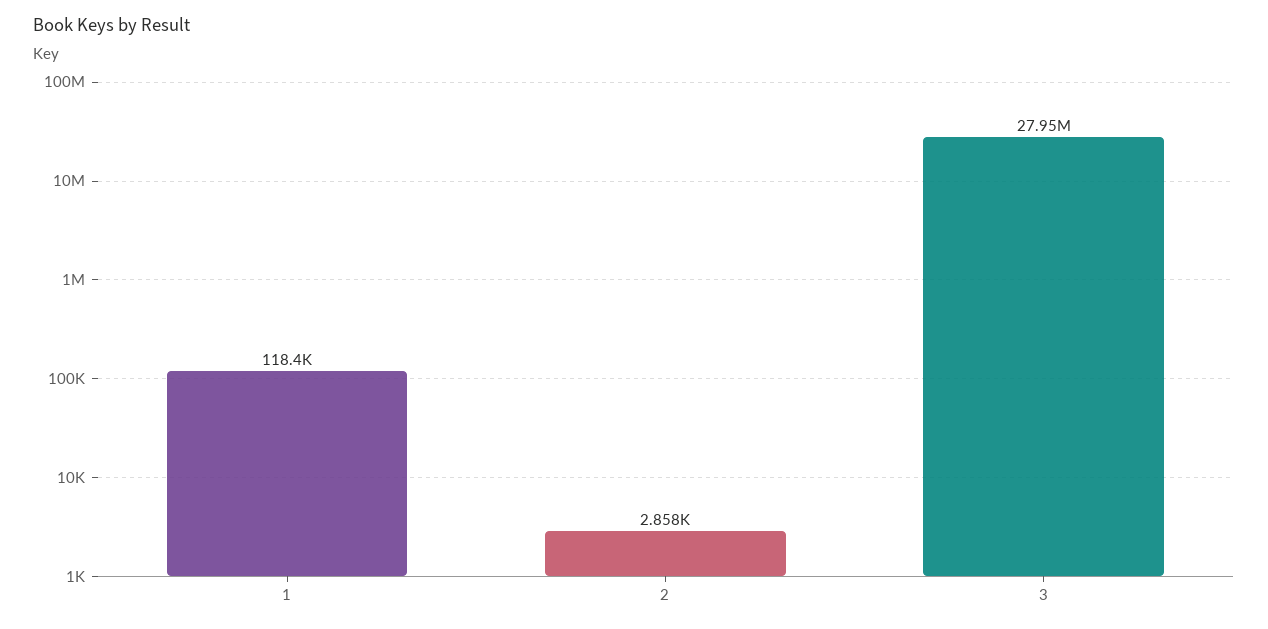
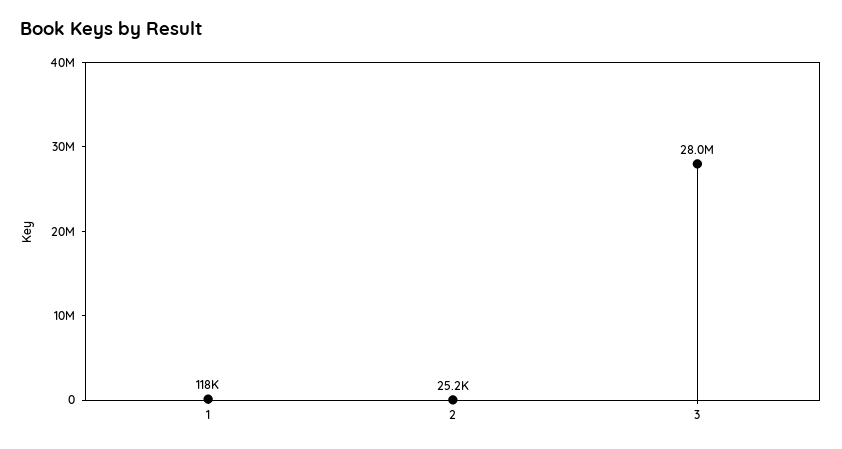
  {
    "1": 118400,
-   "2": 2858,
+   "2": 25200,
    "3": 27950000
  }

